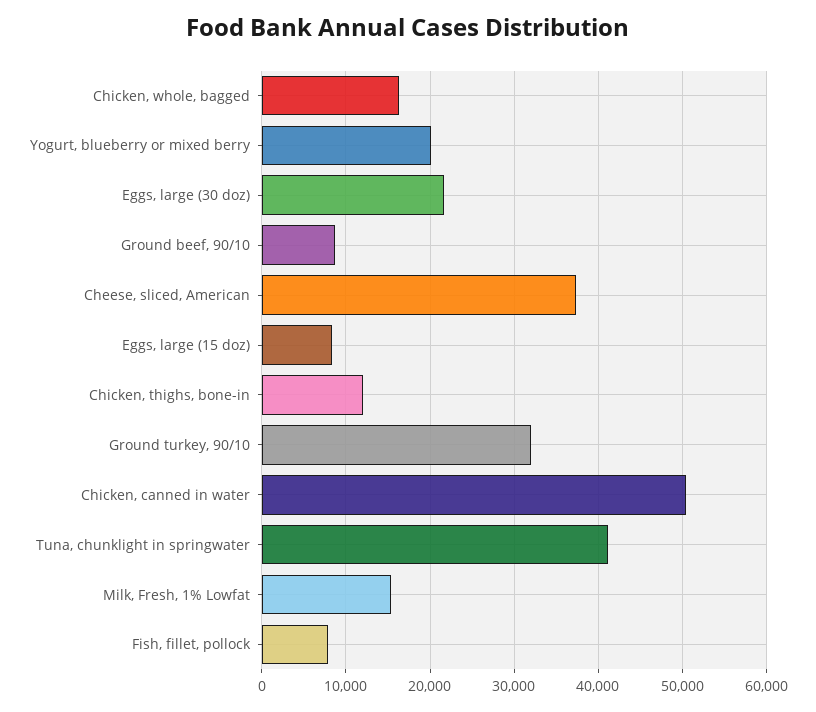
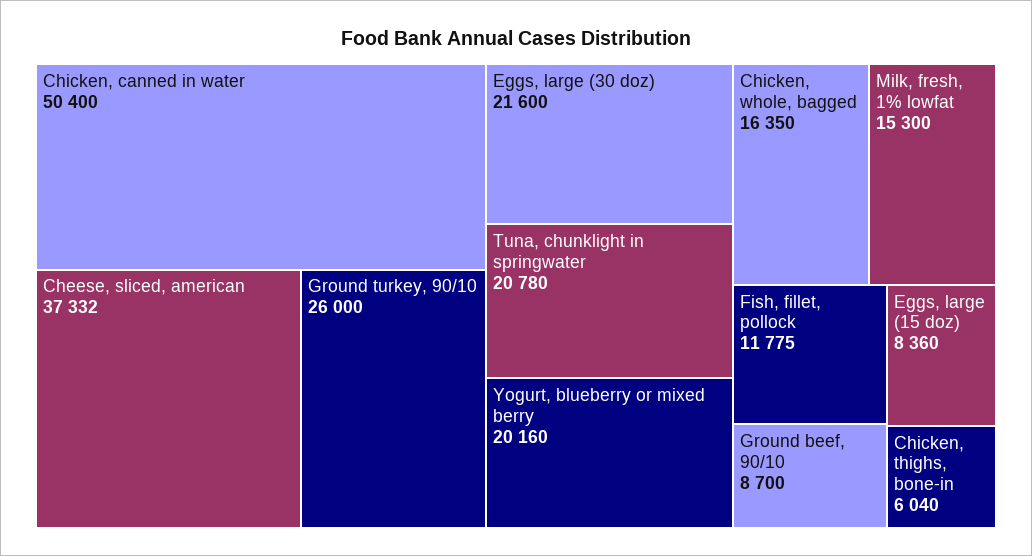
  {
    "Chicken, whole, bagged": 16350,
    "Yogurt, blueberry or mixed berry": 20160,
    "Eggs, large (30 doz)": 21600,
    "Ground beef, 90/10": 8700,
    "Cheese, sliced, American": 37332,
    "Eggs, large (15 doz)": 8360,
-   "Chicken, thighs, bone-in": 12000,
+   "Chicken, thighs, bone-in": 6040,
-   "Ground turkey, 90/10": 32000,
+   "Ground turkey, 90/10": 26000,
    "Chicken, canned in water": 50400,
-   "Tuna, chunklight in springwater": 41000,
+   "Tuna, chunklight in springwater": 20780,
    "Milk, Fresh, 1% Lowfat": 15300,
-   "Fish, fillet, pollock": 8000
+   "Fish, fillet, pollock": 11775
  }

